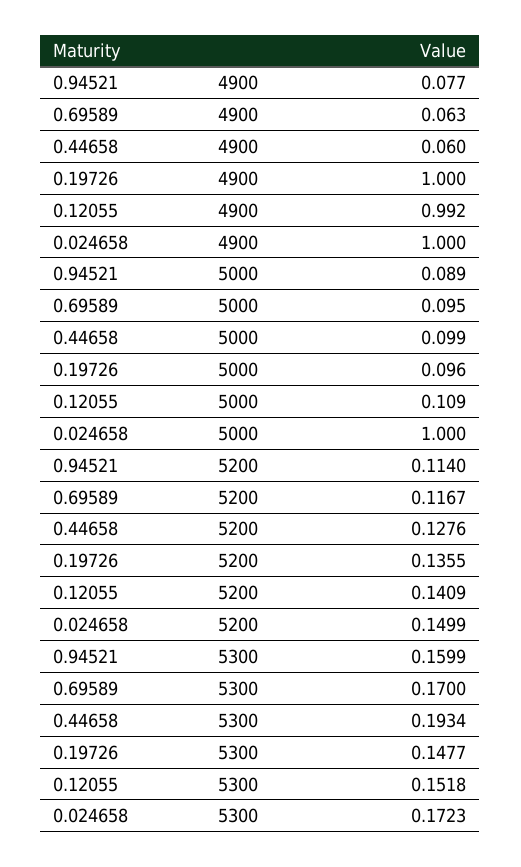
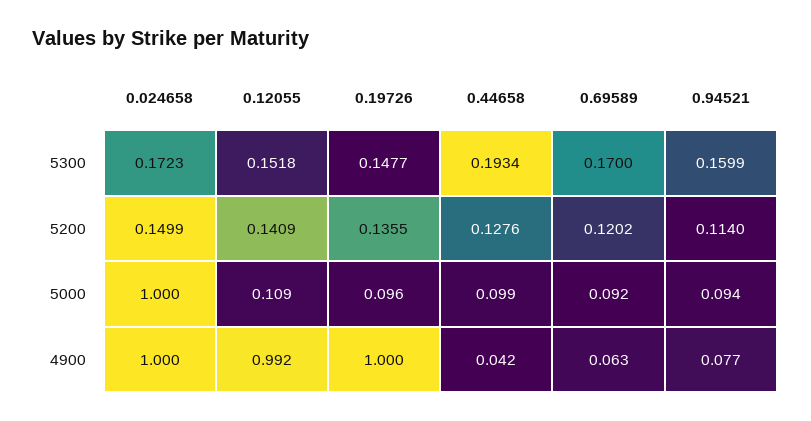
  {
    "0.94521": {
      "4900": 0.077,
-     "5000": 0.089,
+     "5000": 0.094,
      "5200": 0.114,
      "5300": 0.1599
    },
    "0.69589": {
      "4900": 0.063,
-     "5000": 0.095,
+     "5000": 0.092,
-     "5200": 0.1167,
+     "5200": 0.1202,
      "5300": 0.17
    },
    "0.44658": {
-     "4900": 0.06,
+     "4900": 0.042,
      "5000": 0.099,
      "5200": 0.1276,
      "5300": 0.1934
    },
    "0.19726": {
      "4900": 1,
      "5000": 0.096,
      "5200": 0.1355,
      "5300": 0.1477
    },
    "0.12055": {
      "4900": 0.992,
      "5000": 0.109,
      "5200": 0.1409,
      "5300": 0.1518
    },
    "0.024658": {
      "4900": 1,
      "5000": 1,
      "5200": 0.1499,
      "5300": 0.1723
    }
  }

